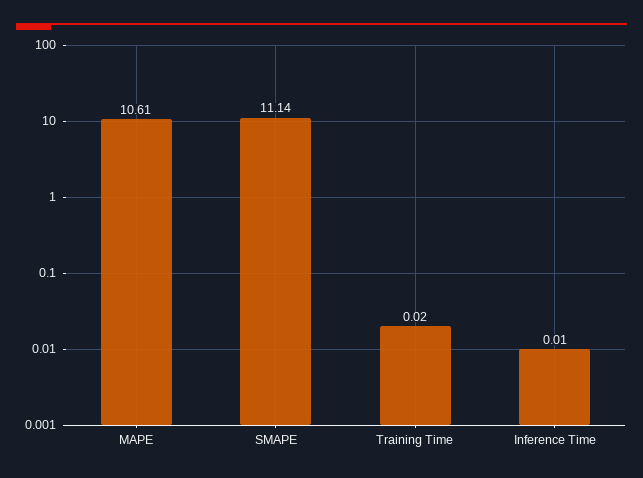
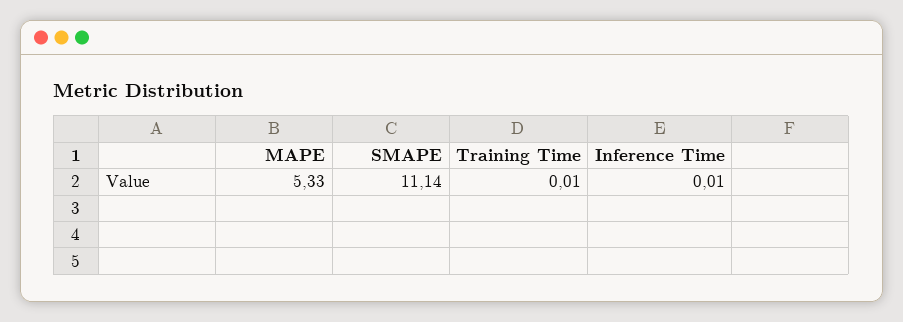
  {
-   "MAPE": 10.61,
+   "MAPE": 5.33,
    "SMAPE": 11.14,
-   "Training Time": 0.02,
+   "Training Time": 0.01,
    "Inference Time": 0.01
  }

